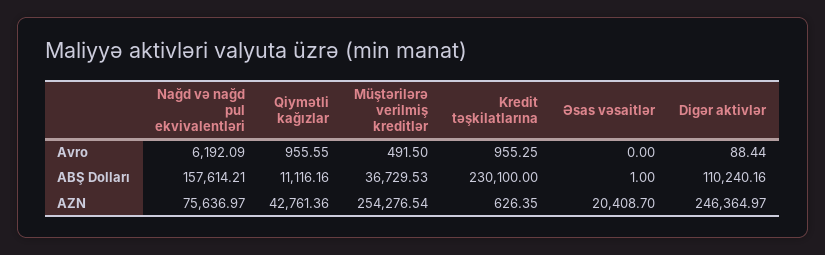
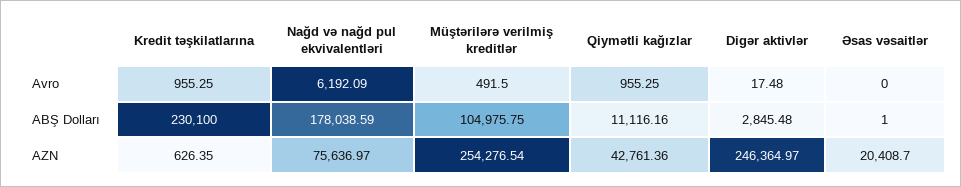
  {
    "Nağd və nağd pul ekvivalentləri": {
      "Avro": 6192.09,
-     "ABŞ Dolları": 157614.21,
+     "ABŞ Dolları": 178038.59,
      "AZN": 75636.97
    },
    "Qiymətli kağızlar": {
-     "Avro": 955.55,
+     "Avro": 955.25,
      "ABŞ Dolları": 11116.16,
      "AZN": 42761.36
    },
    "Müştərilərə verilmiş kreditlər": {
      "Avro": 491.5,
-     "ABŞ Dolları": 36729.53,
+     "ABŞ Dolları": 104975.75,
      "AZN": 254276.54
    },
    "Kredit təşkilatlarına": {
      "Avro": 955.25,
      "ABŞ Dolları": 230100,
      "AZN": 626.35
    },
    "Əsas vəsaitlər": {
      "Avro": 0,
      "ABŞ Dolları": 1,
      "AZN": 20408.7
    },
    "Digər aktivlər": {
-     "Avro": 88.44,
+     "Avro": 17.48,
-     "ABŞ Dolları": 110240.16,
+     "ABŞ Dolları": 2845.48,
      "AZN": 246364.97
    }
  }

